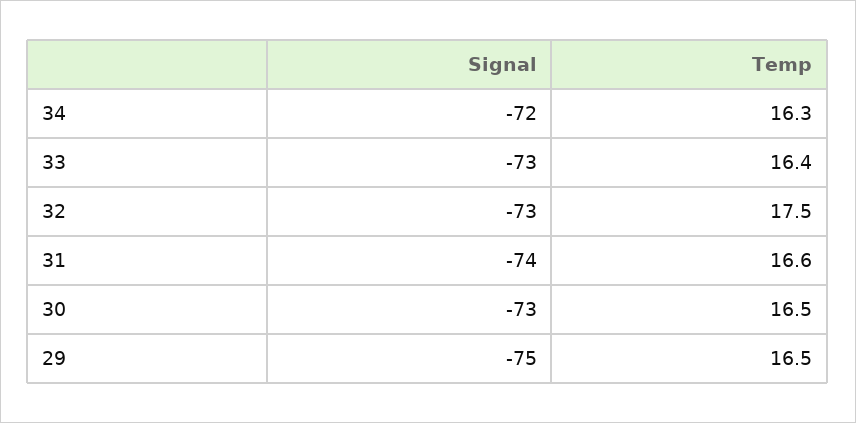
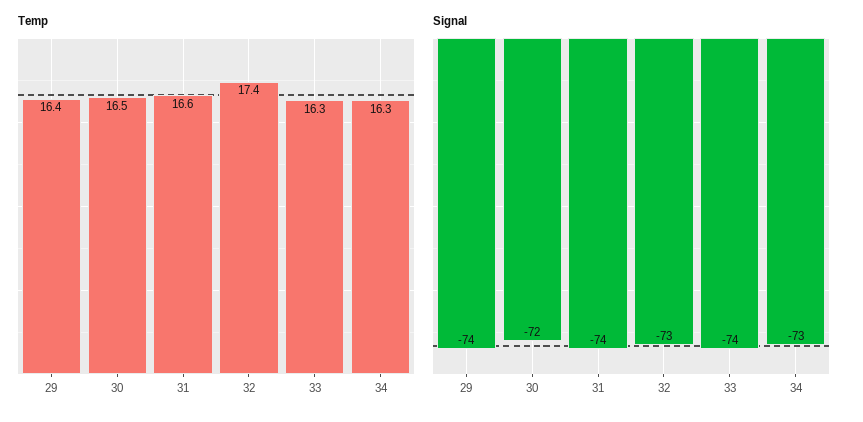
  {
    "Signal": {
-     "34": -72,
+     "34": -73,
-     "33": -73,
+     "33": -74,
      "32": -73,
      "31": -74,
-     "30": -73,
+     "30": -72,
-     "29": -75
+     "29": -74
    },
    "Temp": {
      "34": 16.3,
-     "33": 16.4,
+     "33": 16.3,
-     "32": 17.5,
+     "32": 17.4,
      "31": 16.6,
      "30": 16.5,
-     "29": 16.5
+     "29": 16.4
    }
  }

